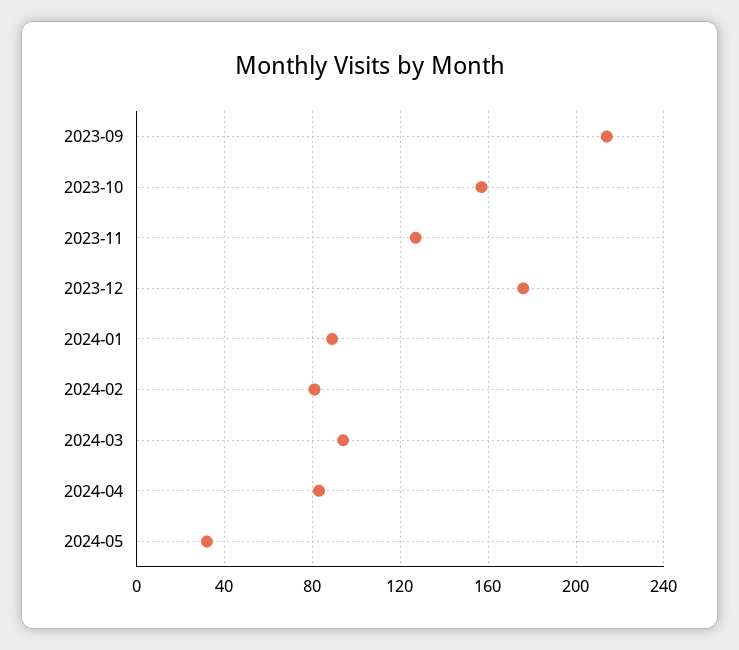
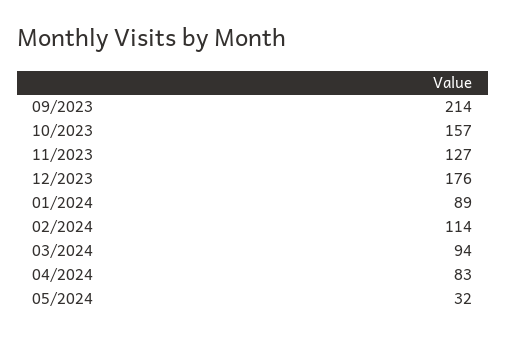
  {
    "2023-09": 214,
    "2023-10": 157,
    "2023-11": 127,
    "2023-12": 176,
    "2024-01": 89,
-   "2024-02": 80,
+   "2024-02": 114,
    "2024-03": 94,
    "2024-04": 83,
    "2024-05": 32
  }

